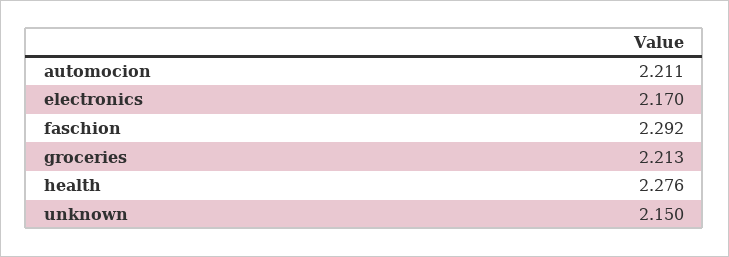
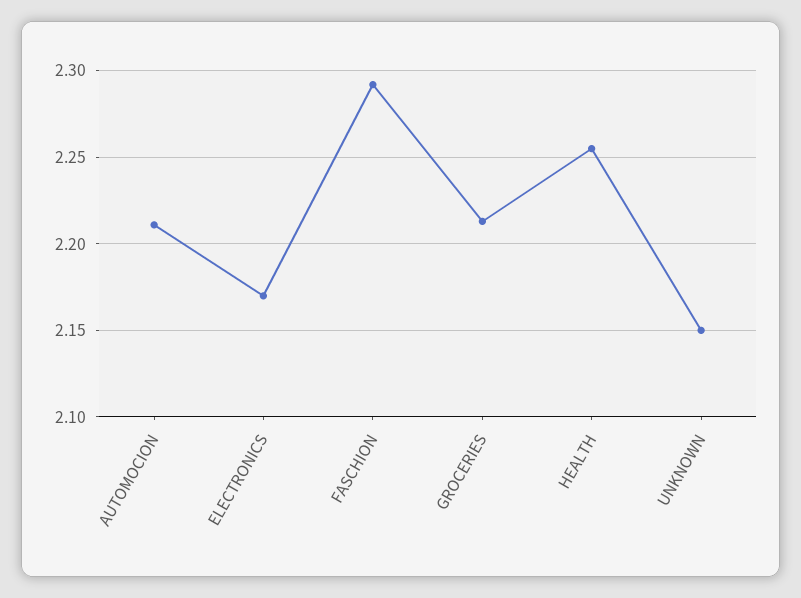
  {
    "automocion": 2.211,
    "electronics": 2.17,
    "faschion": 2.292,
    "groceries": 2.213,
-   "health": 2.276,
+   "health": 2.255,
    "unknown": 2.15
  }

